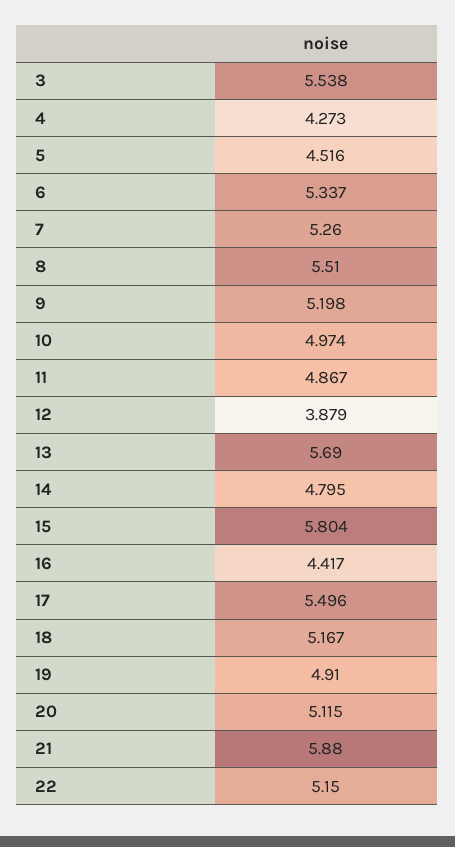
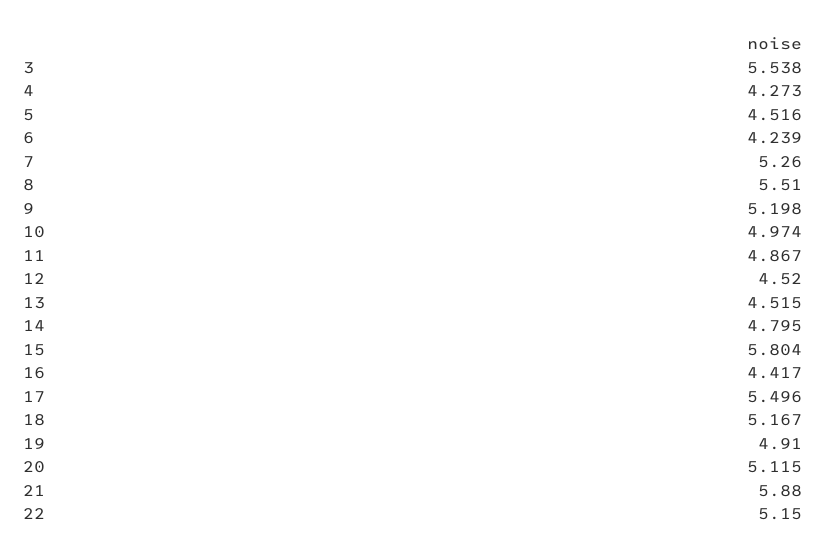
  {
    "3": 5.538,
    "4": 4.273,
    "5": 4.516,
-   "6": 5.337,
+   "6": 4.239,
    "7": 5.26,
    "8": 5.51,
    "9": 5.198,
    "10": 4.974,
    "11": 4.867,
-   "12": 3.879,
+   "12": 4.52,
-   "13": 5.69,
+   "13": 4.515,
    "14": 4.795,
    "15": 5.804,
    "16": 4.417,
    "17": 5.496,
    "18": 5.167,
    "19": 4.91,
    "20": 5.115,
    "21": 5.88,
    "22": 5.15
  }

